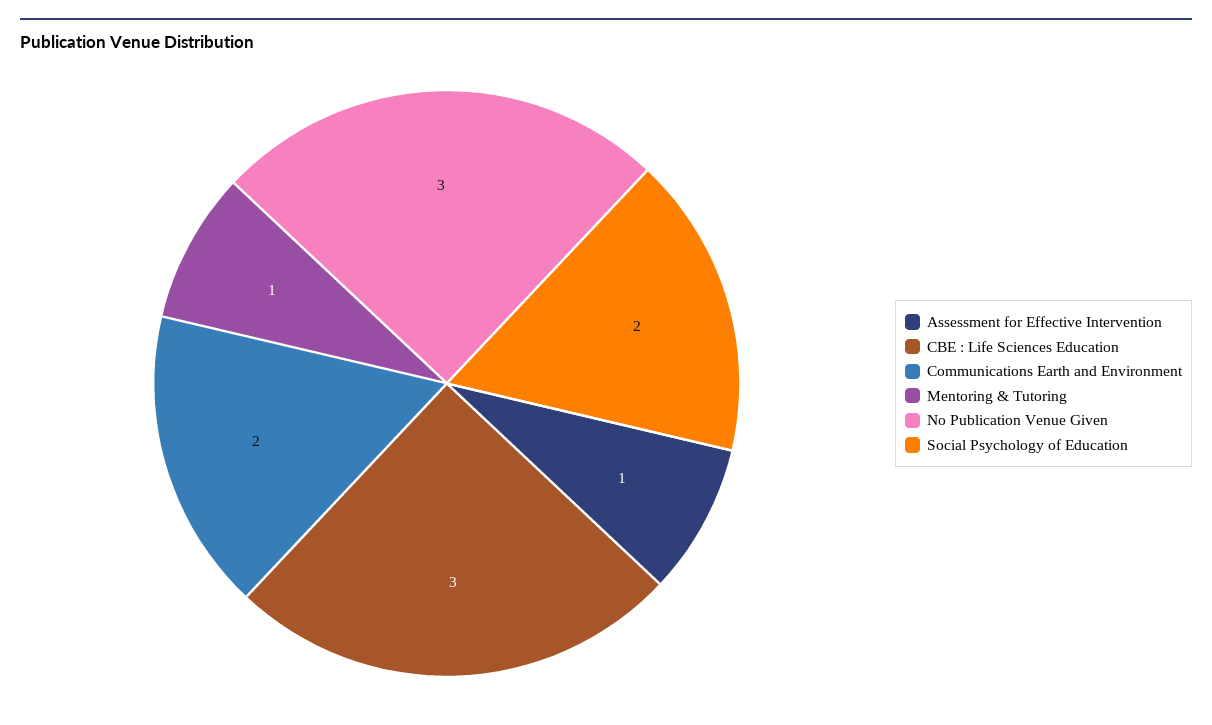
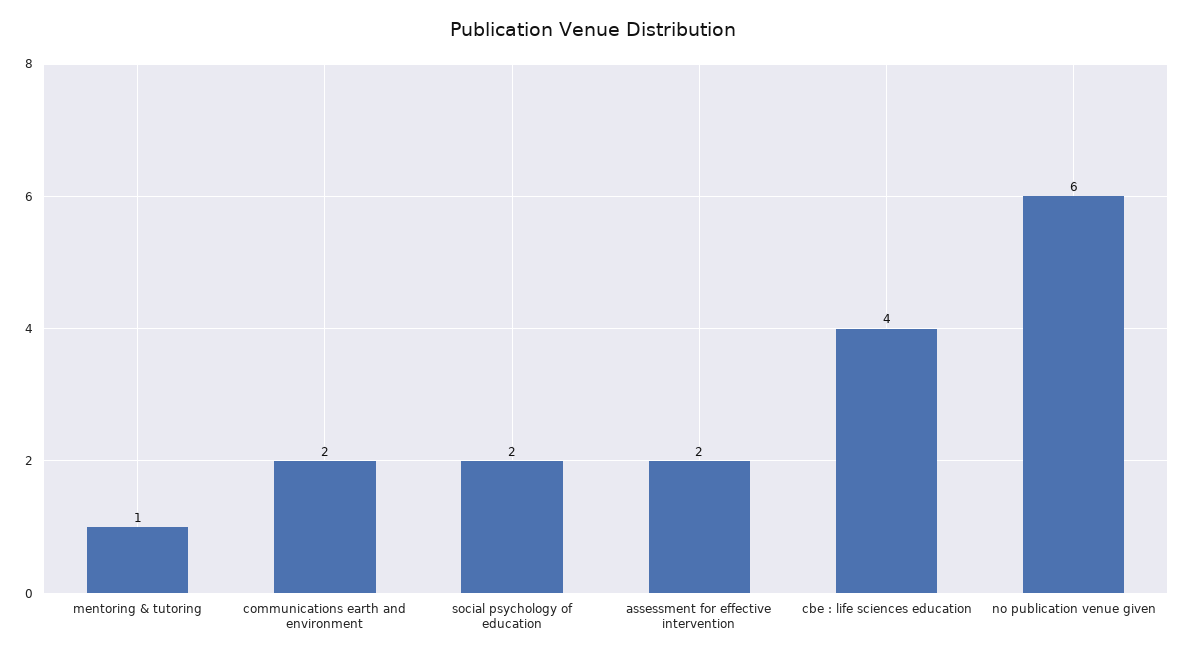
  {
-   "Assessment for Effective Intervention": 1,
+   "Assessment for Effective Intervention": 2,
-   "CBE : Life Sciences Education": 3,
+   "CBE : Life Sciences Education": 4,
    "Communications Earth and Environment": 2,
    "Mentoring & Tutoring": 1,
-   "No Publication Venue Given": 3,
+   "No Publication Venue Given": 6,
    "Social Psychology of Education": 2
  }

